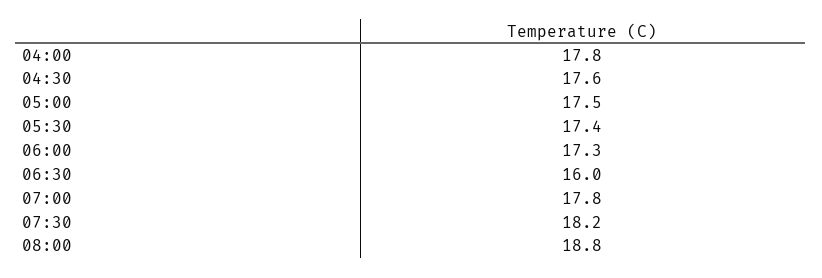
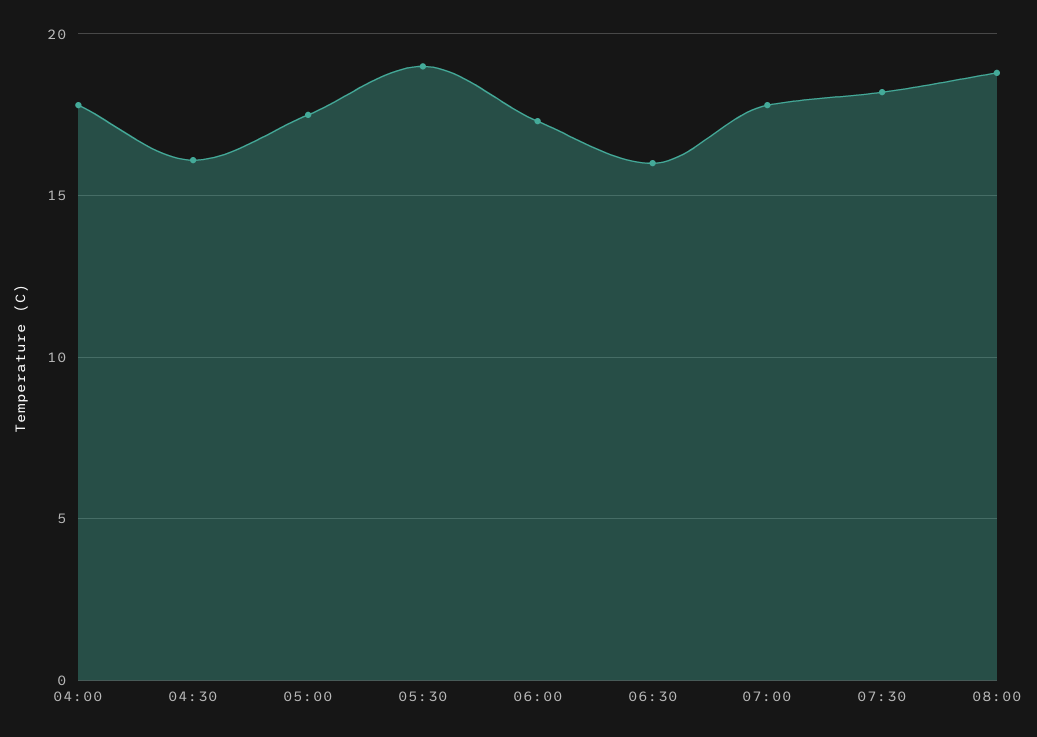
  {
    "04:00": 17.8,
-   "04:30": 17.6,
+   "04:30": 16,
    "05:00": 17.5,
-   "05:30": 17.4,
+   "05:30": 19,
    "06:00": 17.3,
    "06:30": 16,
    "07:00": 17.8,
    "07:30": 18.2,
    "08:00": 18.8
  }

